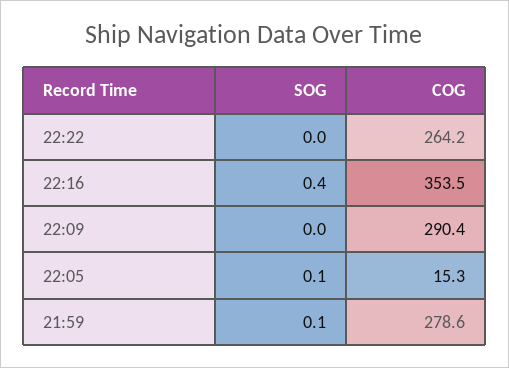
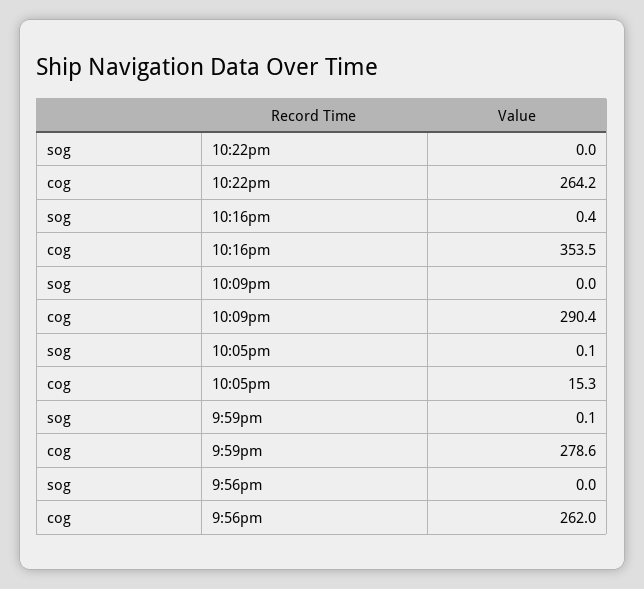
  {
    "SOG": {
      "22:22": 0,
      "22:16": 0.4,
      "22:09": 0,
      "22:05": 0.1,
-     "21:59": 0.1
+     "21:59": 0.1,
+     "9:56pm": 0
    },
    "COG": {
      "22:22": 264.2,
      "22:16": 353.5,
      "22:09": 290.4,
      "22:05": 15.3,
-     "21:59": 278.6
+     "21:59": 278.6,
+     "9:56pm": 262
    }
  }

